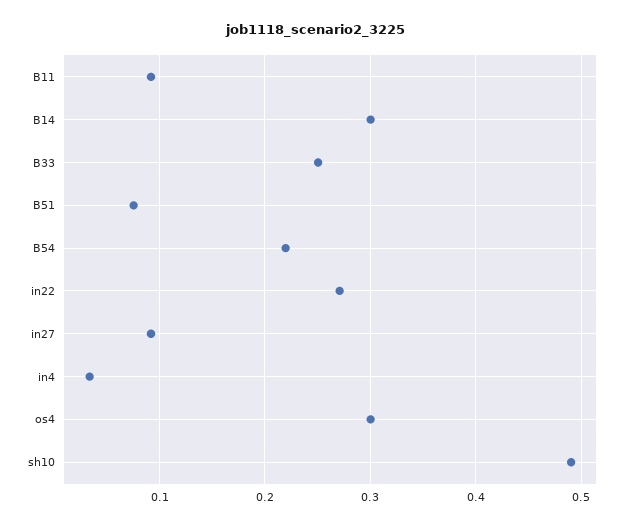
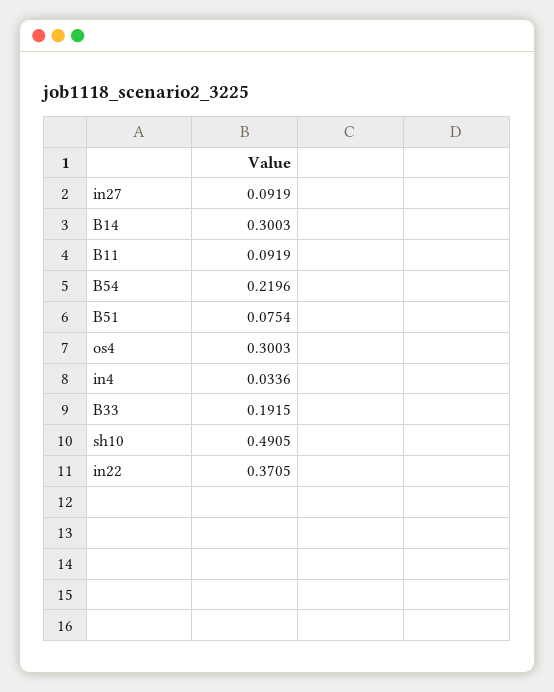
  {
    "B11": 0.0919,
    "B14": 0.3003,
-   "B33": 0.25,
+   "B33": 0.1915,
    "B51": 0.0754,
    "B54": 0.2196,
-   "in22": 0.27,
+   "in22": 0.3705,
    "in27": 0.0919,
    "in4": 0.0336,
    "os4": 0.3003,
    "sh10": 0.4905
  }

